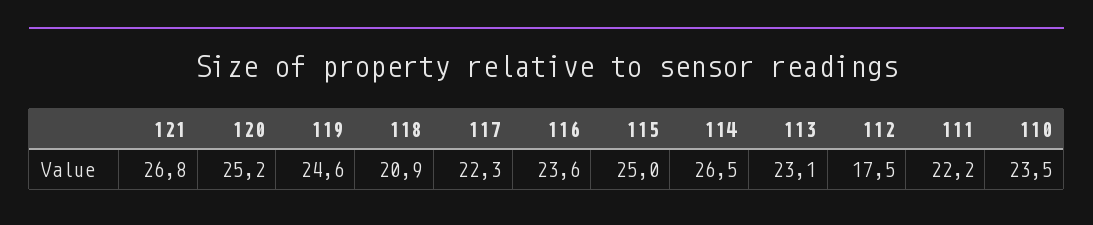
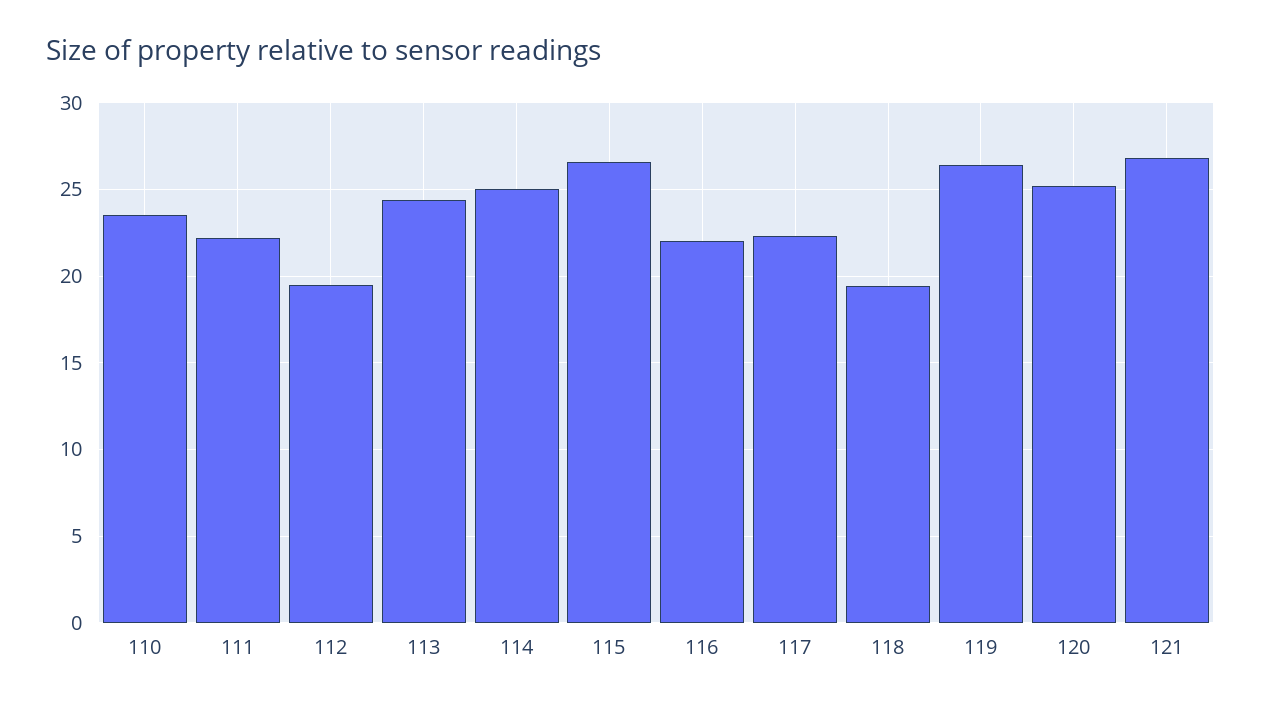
  {
    "121": 26.8,
    "120": 25.2,
-   "119": 24.6,
+   "119": 26.5,
-   "118": 20.9,
+   "118": 19.5,
    "117": 22.3,
-   "116": 23.6,
+   "116": 22,
-   "115": 25,
+   "115": 26.5,
-   "114": 26.5,
+   "114": 25,
-   "113": 23.1,
+   "113": 24.5,
-   "112": 17.5,
+   "112": 19.5,
    "111": 22.2,
    "110": 23.5
  }

